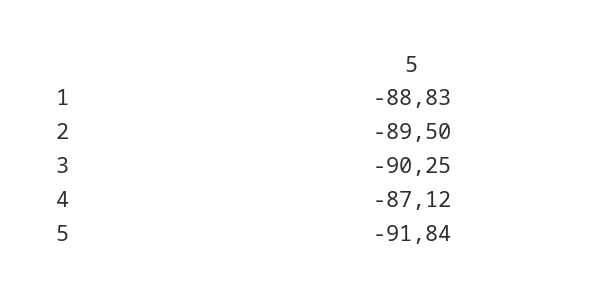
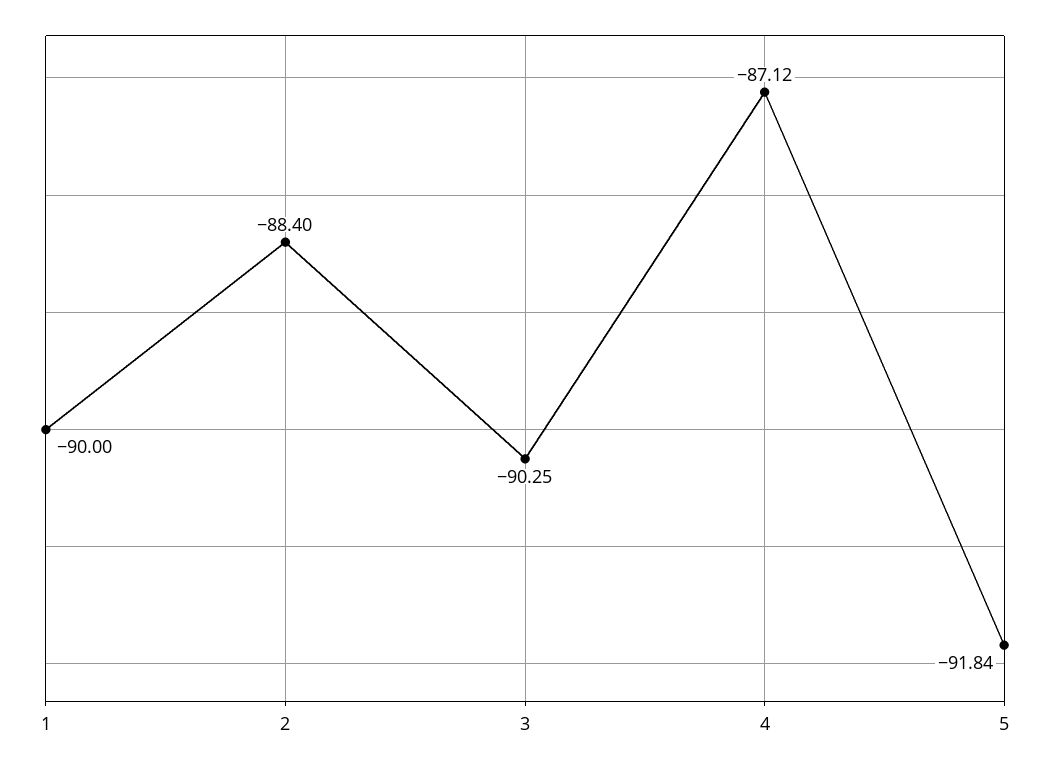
  {
-   "1": -88.83,
+   "1": -90,
-   "2": -89.5,
+   "2": -88.4,
    "3": -90.25,
    "4": -87.12,
    "5": -91.84
  }

